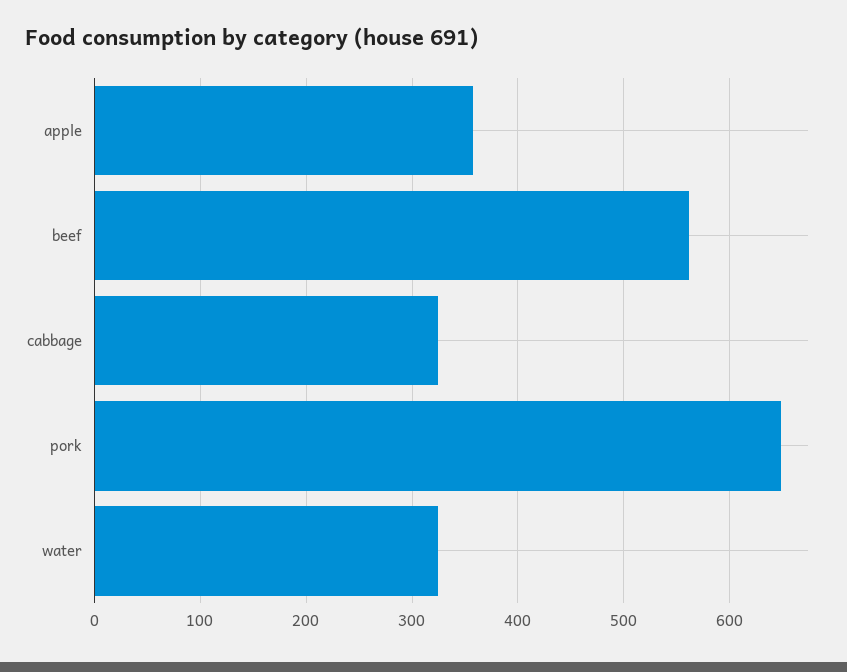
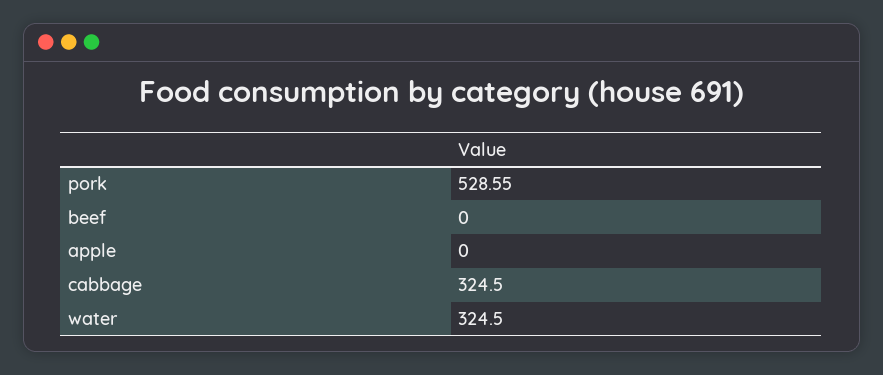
  {
-   "apple": 360,
+   "apple": 0,
-   "beef": 560,
+   "beef": 0,
    "cabbage": 324.5,
-   "pork": 650,
+   "pork": 528.55,
    "water": 324.5
  }

